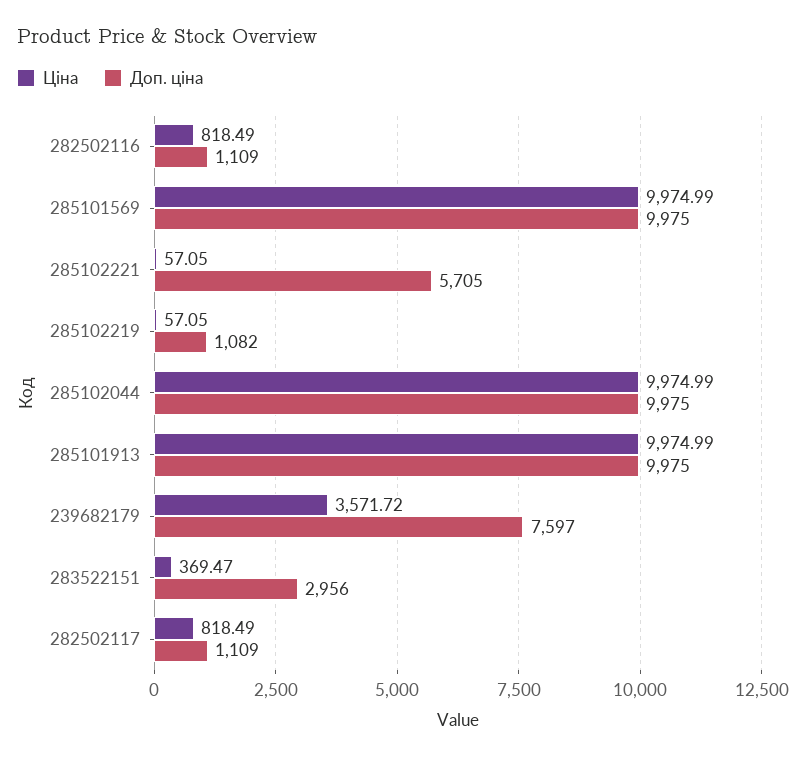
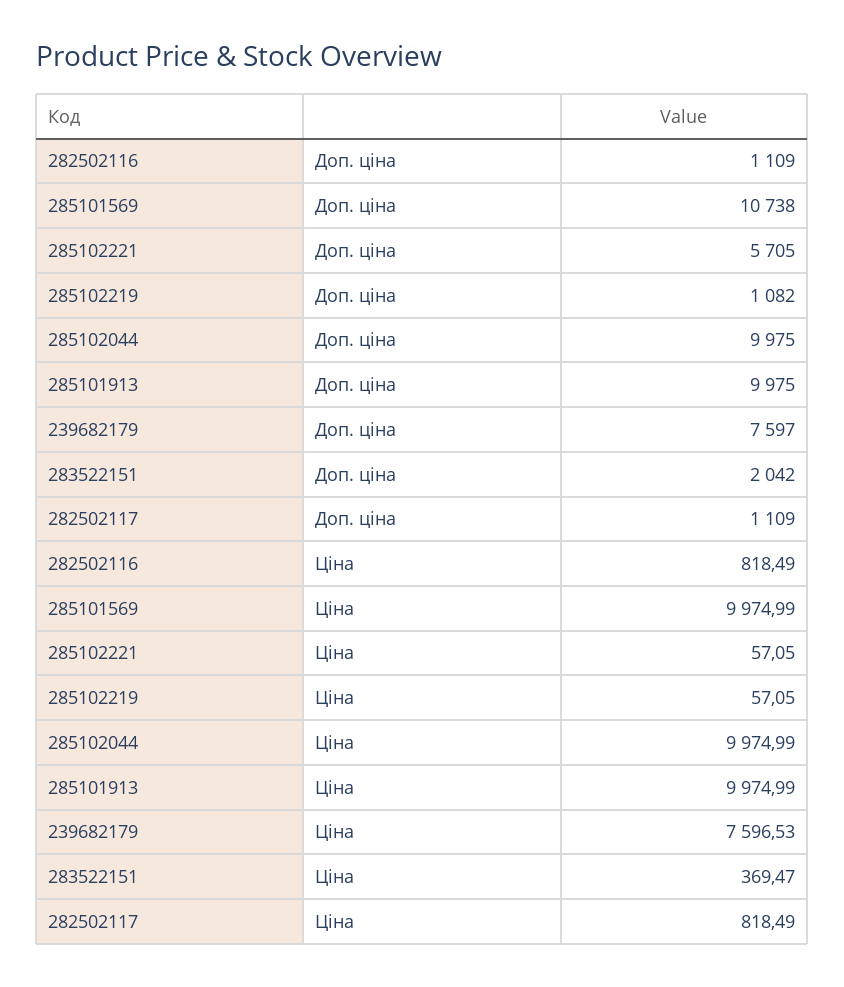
  {
    "Ціна": {
      "282502116": 818.49,
      "285101569": 9974.99,
      "285102221": 57.05,
      "285102219": 57.05,
      "285102044": 9974.99,
      "285101913": 9974.99,
-     "239682179": 3571.72,
+     "239682179": 7596.53,
      "283522151": 369.47,
      "282502117": 818.49
    },
    "Доп. ціна": {
      "282502116": 1109,
-     "285101569": 9975,
+     "285101569": 10738,
      "285102221": 5705,
      "285102219": 1082,
      "285102044": 9975,
      "285101913": 9975,
      "239682179": 7597,
-     "283522151": 2956,
+     "283522151": 2042,
      "282502117": 1109
    }
  }

